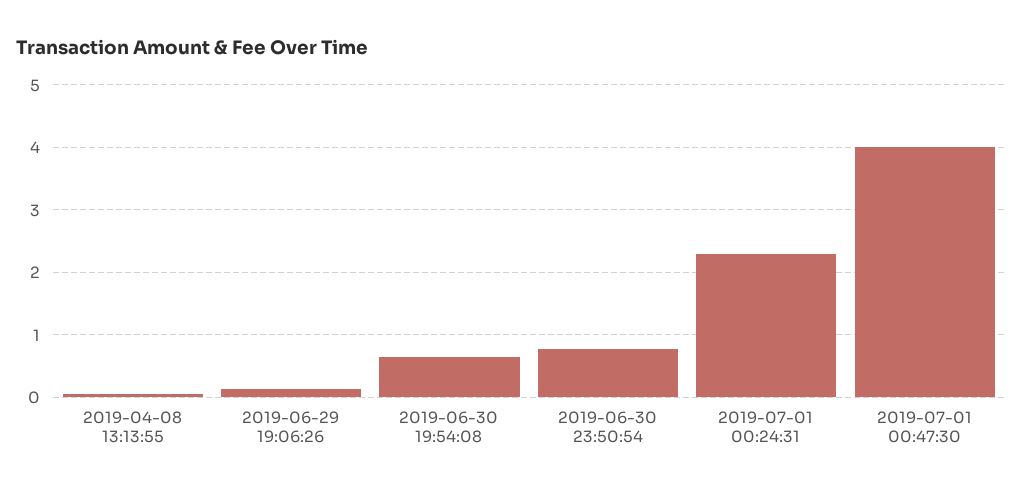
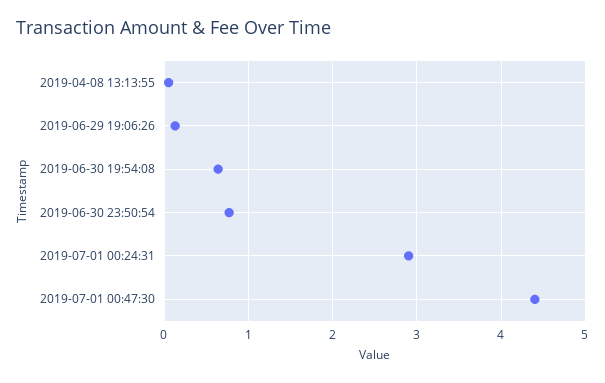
  {
    "2019-04-08 13:13:55": 0.1,
    "2019-06-29 19:06:26": 0.1,
    "2019-06-30 19:54:08": 0.6,
    "2019-06-30 23:50:54": 0.8,
-   "2019-07-01 00:24:31": 2.3,
+   "2019-07-01 00:24:31": 2.9,
-   "2019-07-01 00:47:30": 4
+   "2019-07-01 00:47:30": 4.4
  }

